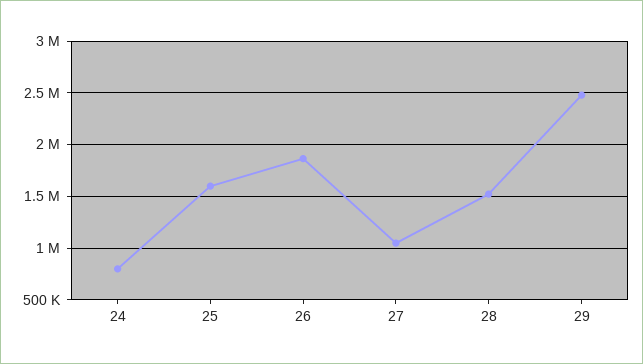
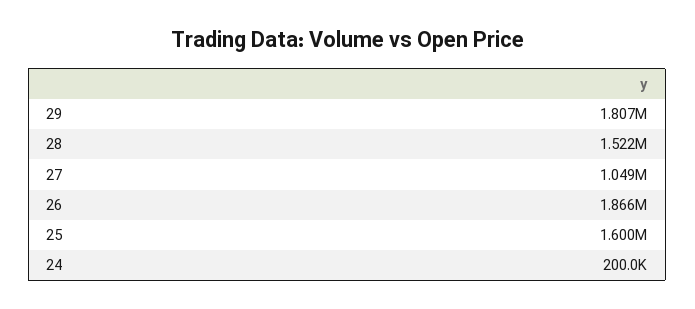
  {
-   "24": 800000,
+   "24": 200000,
    "25": 1600000,
    "26": 1866000,
    "27": 1049000,
    "28": 1522000,
-   "29": 2500000
+   "29": 1807000
  }

